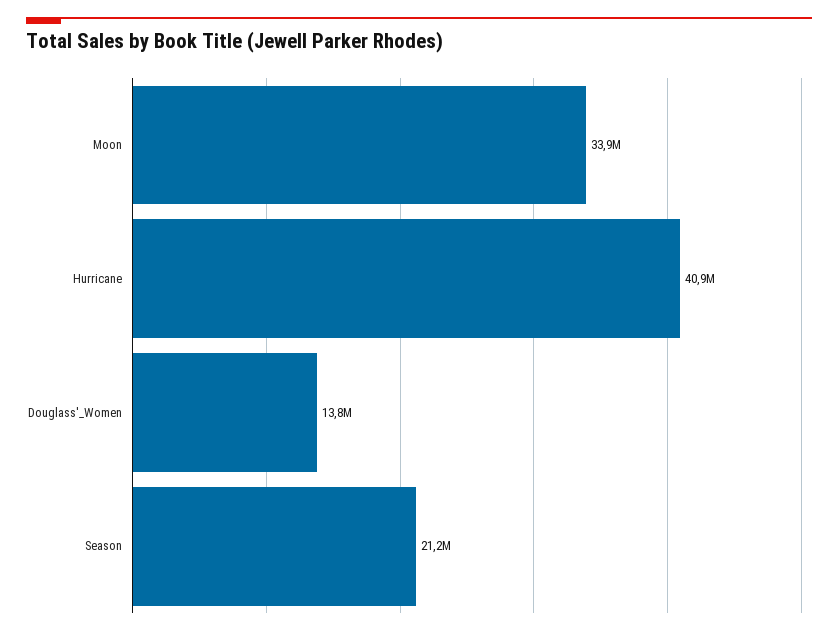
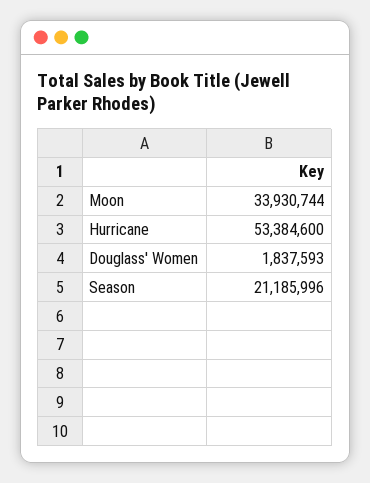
  {
    "Moon": 33930744,
-   "Hurricane": 40900000,
+   "Hurricane": 53384600,
-   "Douglass'_Women": 13800000,
+   "Douglass'_Women": 1837593,
    "Season": 21185996
  }

